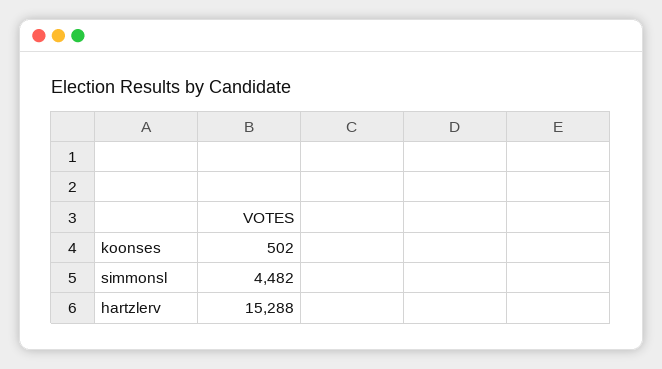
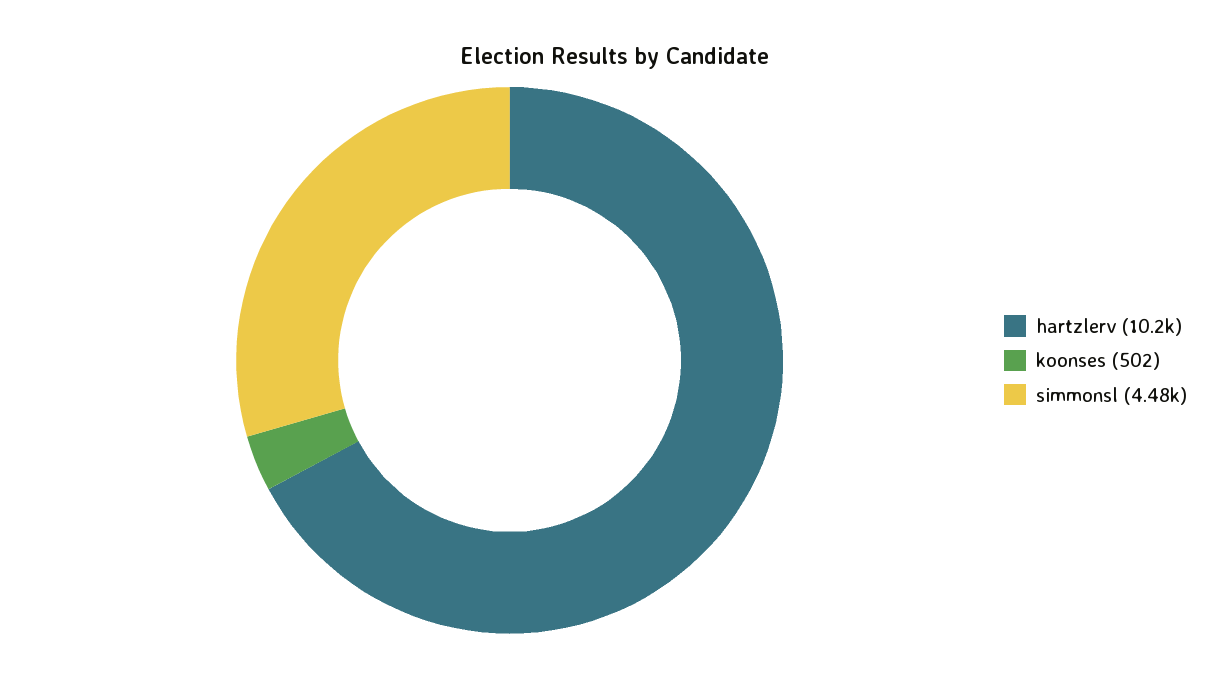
  {
    "koonses": 502,
    "simmonsl": 4482,
-   "hartzlerv": 15288
+   "hartzlerv": 10200
  }

